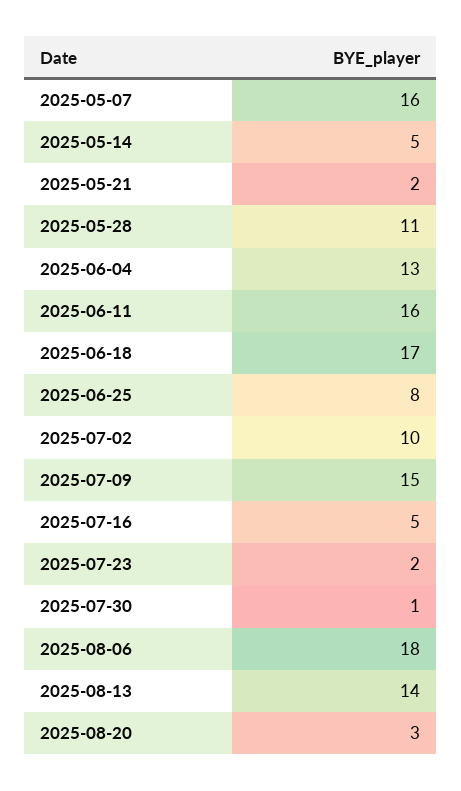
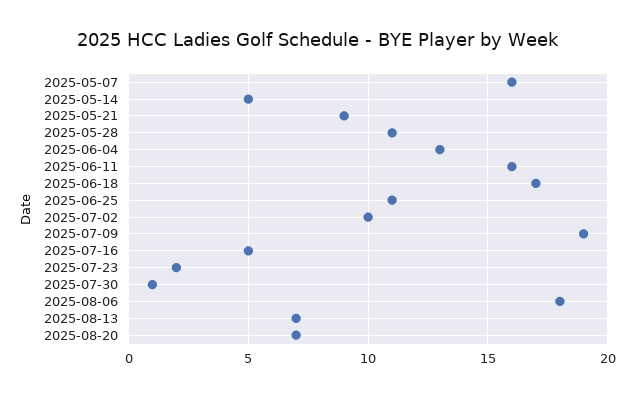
  {
    "2025-05-07": 16,
    "2025-05-14": 5,
-   "2025-05-21": 2,
+   "2025-05-21": 9,
    "2025-05-28": 11,
    "2025-06-04": 13,
    "2025-06-11": 16,
    "2025-06-18": 17,
-   "2025-06-25": 8,
+   "2025-06-25": 11,
    "2025-07-02": 10,
-   "2025-07-09": 15,
+   "2025-07-09": 19,
    "2025-07-16": 5,
    "2025-07-23": 2,
    "2025-07-30": 1,
    "2025-08-06": 18,
-   "2025-08-13": 14,
+   "2025-08-13": 7,
-   "2025-08-20": 3
+   "2025-08-20": 7
  }

